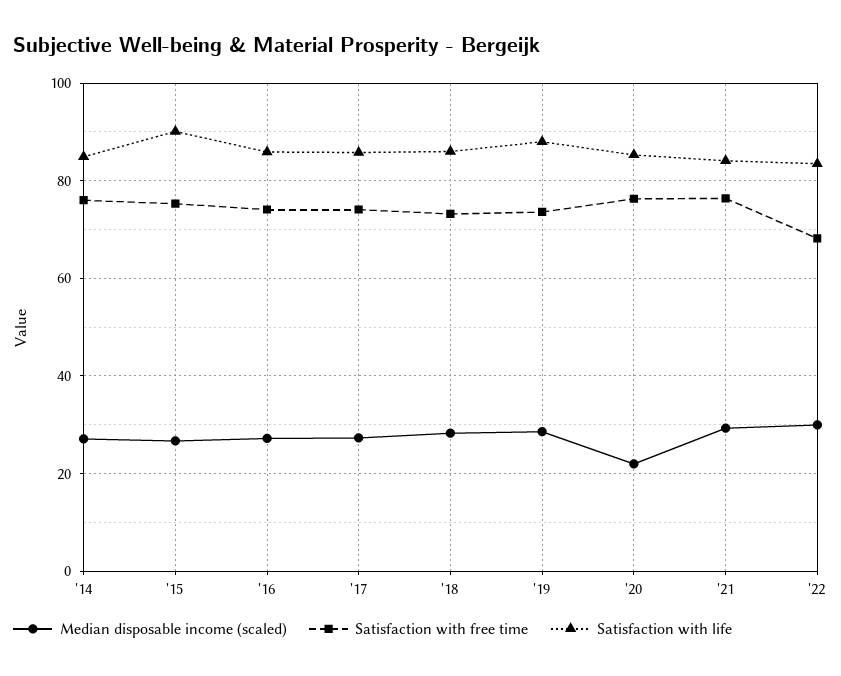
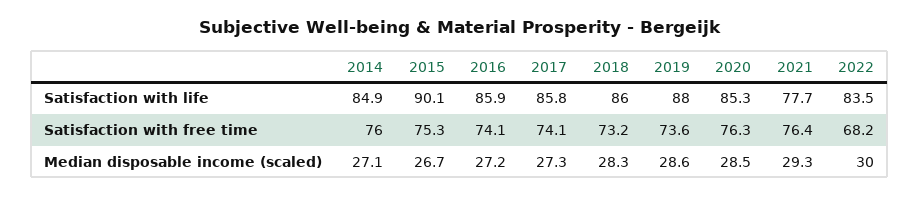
  {
    "Median disposable income (scaled)": {
      "'14": 27.1,
      "'15": 26.7,
      "'16": 27.2,
      "'17": 27.3,
      "'18": 28.3,
      "'19": 28.6,
-     "'20": 22,
+     "'20": 28.5,
      "'21": 29.3,
      "'22": 30
    },
    "Satisfaction with free time": {
      "'14": 76,
      "'15": 75.3,
      "'16": 74.1,
      "'17": 74.1,
      "'18": 73.2,
      "'19": 73.6,
      "'20": 76.3,
      "'21": 76.4,
      "'22": 68.2
    },
    "Satisfaction with life": {
      "'14": 84.9,
      "'15": 90.1,
      "'16": 85.9,
      "'17": 85.8,
      "'18": 86,
      "'19": 88,
      "'20": 85.3,
-     "'21": 84,
+     "'21": 77.7,
      "'22": 83.5
    }
  }

